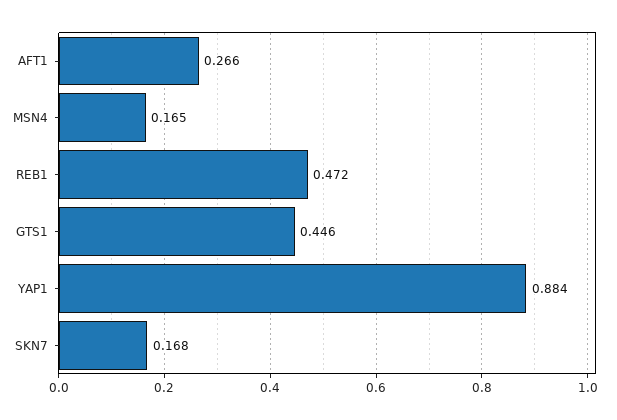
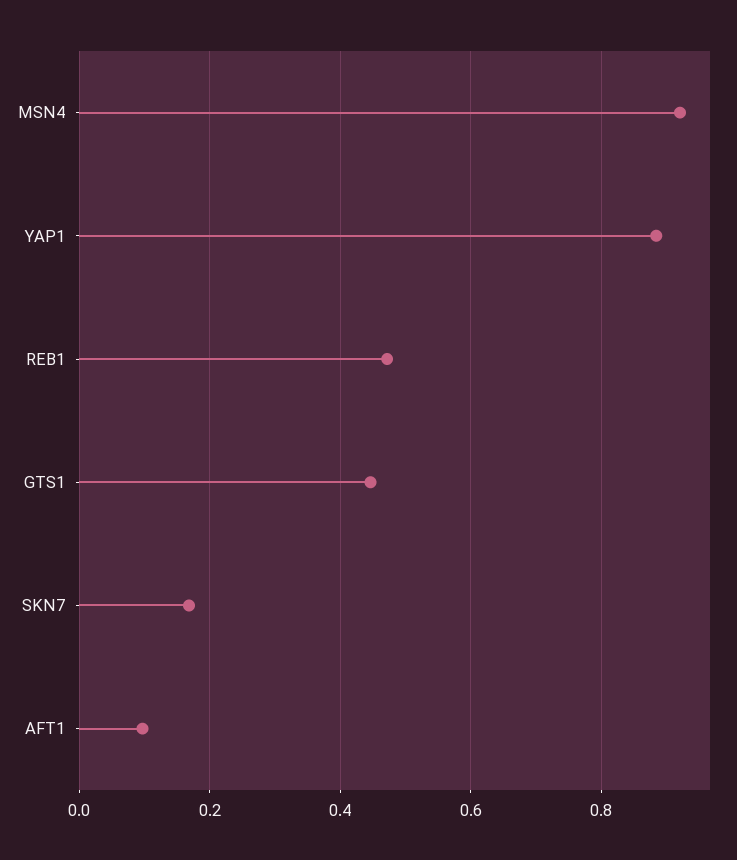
  {
-   "AFT1": 0.266,
+   "AFT1": 0.1,
-   "MSN4": 0.165,
+   "MSN4": 0.92,
    "REB1": 0.472,
    "GTS1": 0.446,
    "YAP1": 0.884,
    "SKN7": 0.168
  }

